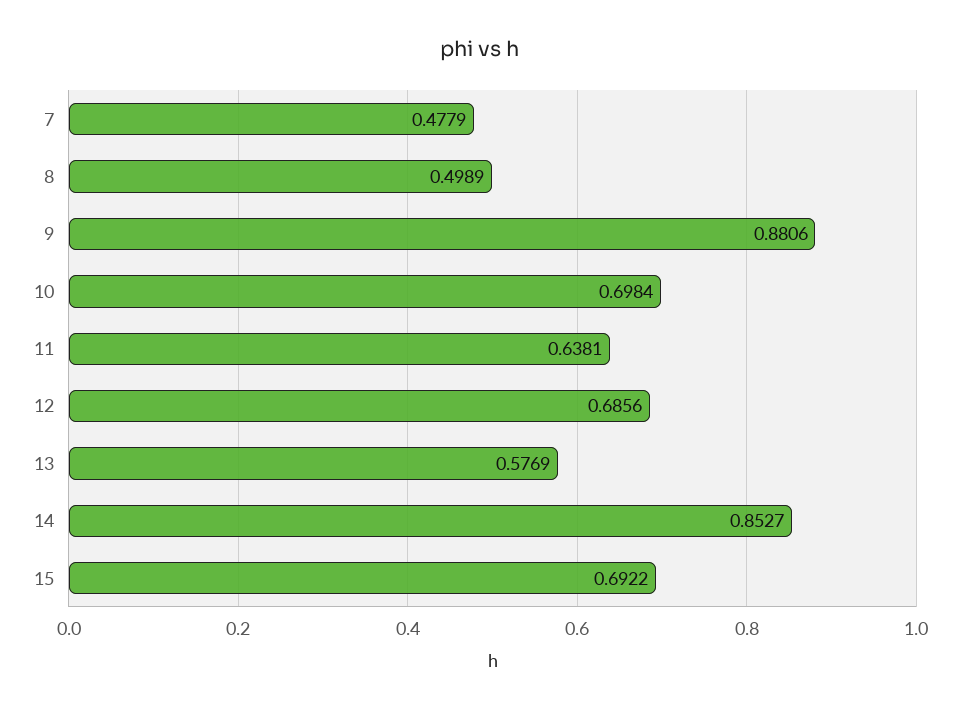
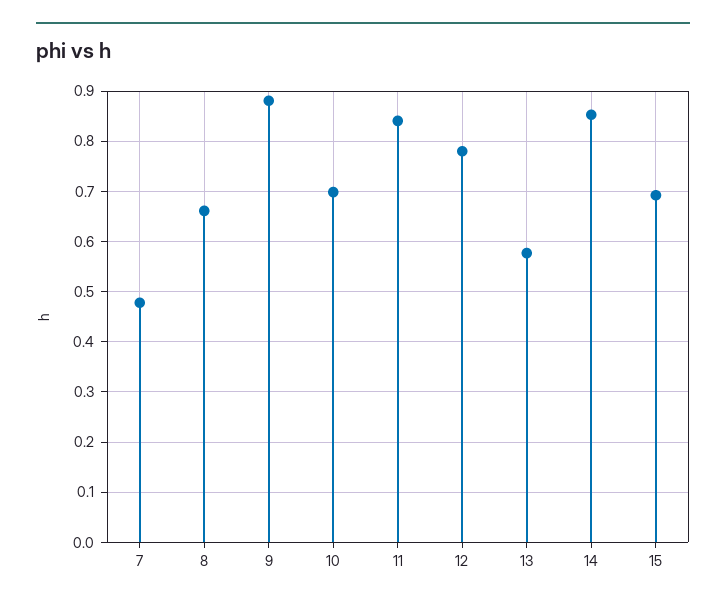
  {
    "7": 0.4779,
-   "8": 0.4989,
+   "8": 0.66,
    "9": 0.8806,
    "10": 0.6984,
-   "11": 0.6381,
+   "11": 0.84,
-   "12": 0.6856,
+   "12": 0.78,
    "13": 0.5769,
    "14": 0.8527,
    "15": 0.6922
  }

